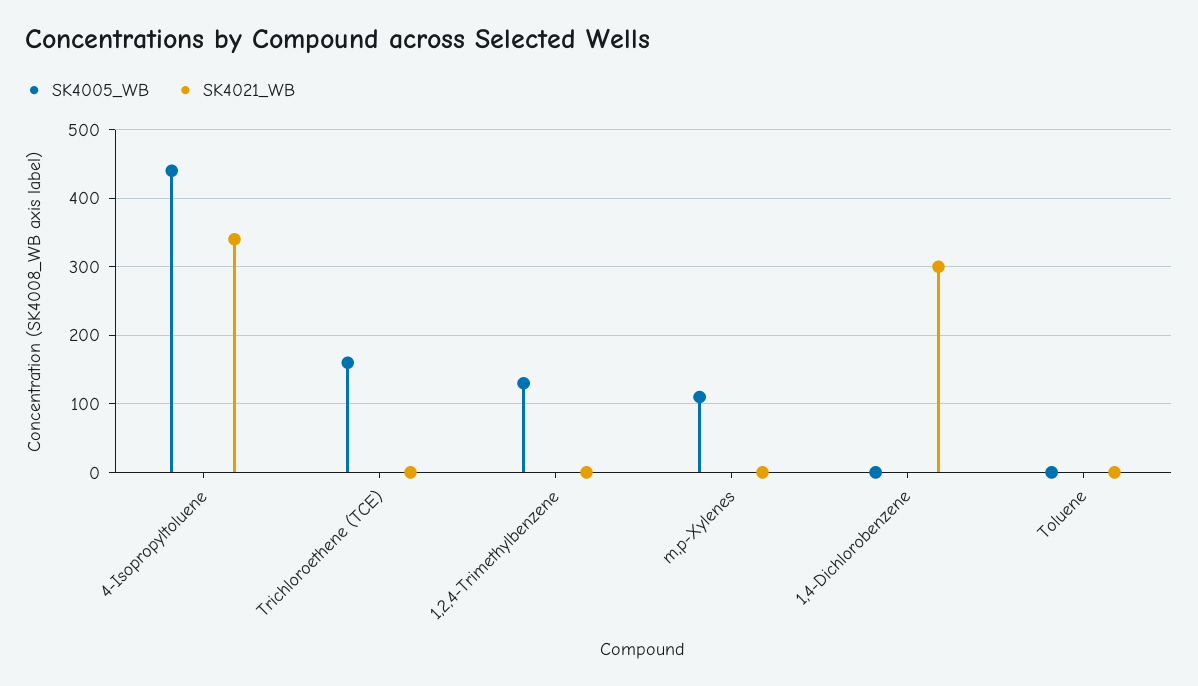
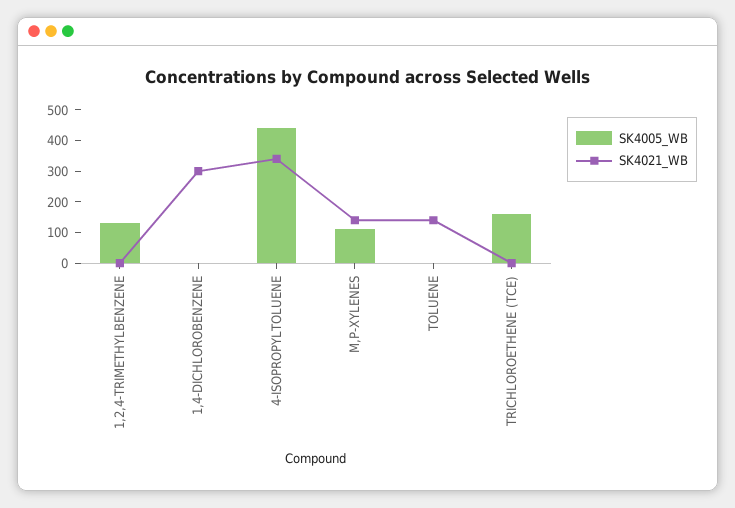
  {
    "SK4005_WB": {
      "4-Isopropyltoluene": 440,
      "Trichloroethene (TCE)": 160,
      "1,2,4-Trimethylbenzene": 130,
      "m,p-Xylenes": 110,
      "1,4-Dichlorobenzene": 0,
      "Toluene": 0
    },
    "SK4021_WB": {
      "4-Isopropyltoluene": 340,
      "Trichloroethene (TCE)": 0,
      "1,2,4-Trimethylbenzene": 0,
-     "m,p-Xylenes": 0,
+     "m,p-Xylenes": 150,
      "1,4-Dichlorobenzene": 300,
-     "Toluene": 0
+     "Toluene": 150
    }
  }

